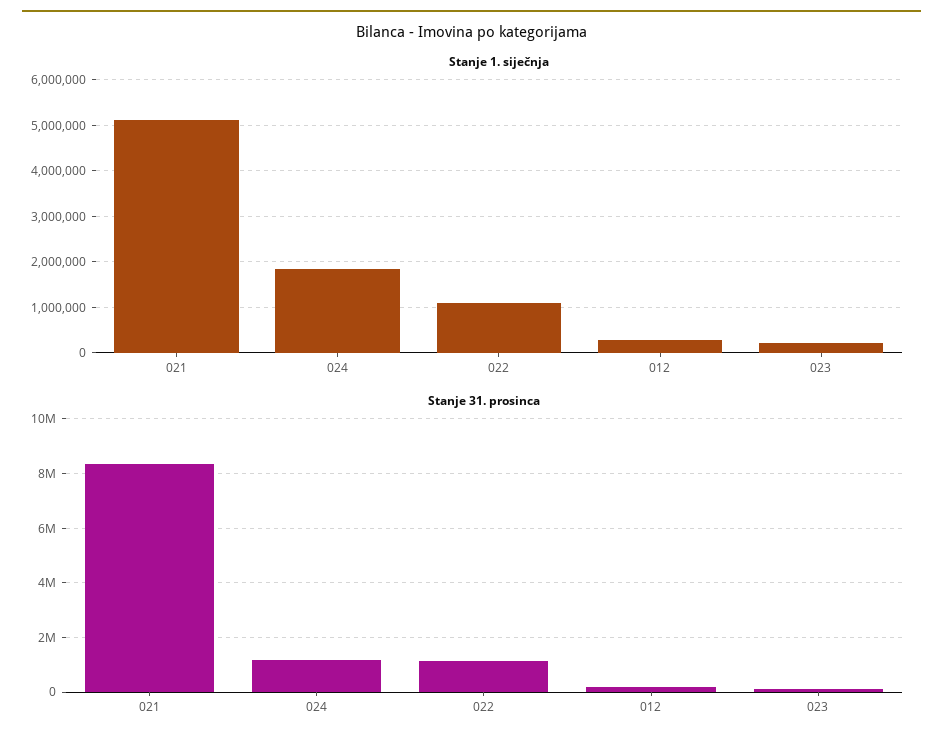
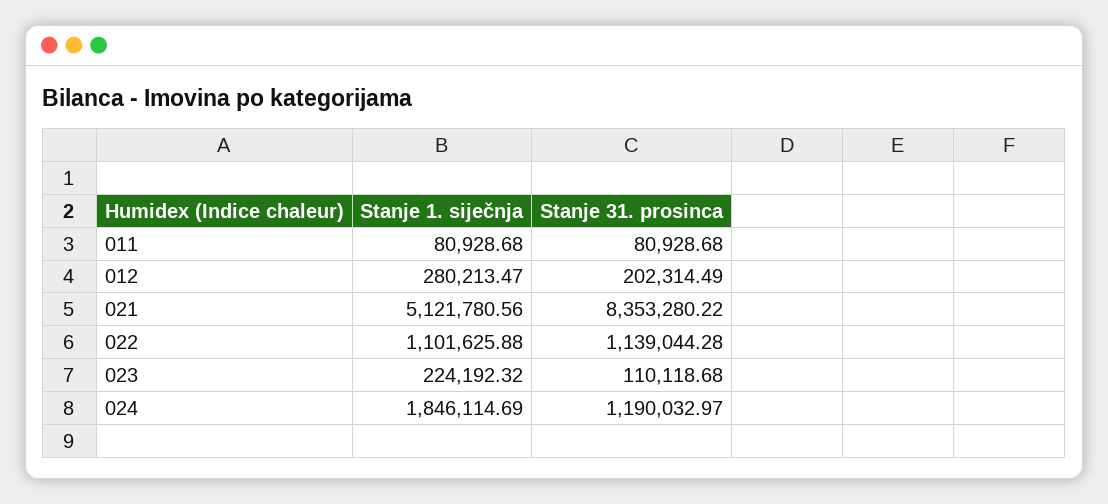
  {
    "Stanje 1. siječnja": {
      "021": 5121780.56,
      "024": 1846114.69,
      "022": 1101625.88,
      "012": 280213.47,
-     "023": 224192.32
+     "023": 224192.32,
+     "011": 80928.68
    },
    "Stanje 31. prosinca": {
      "021": 8353280.22,
      "024": 1190032.97,
      "022": 1139044.28,
      "012": 202314.49,
-     "023": 110118.68
+     "023": 110118.68,
+     "011": 80928.68
    }
  }

